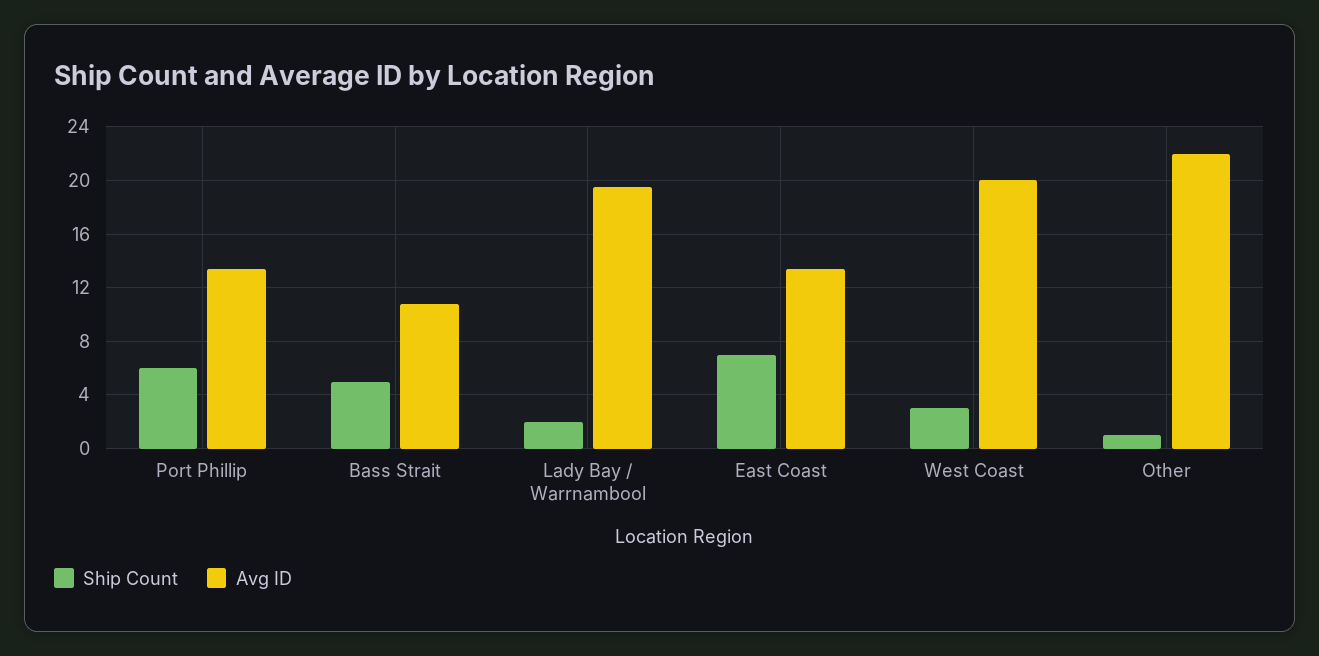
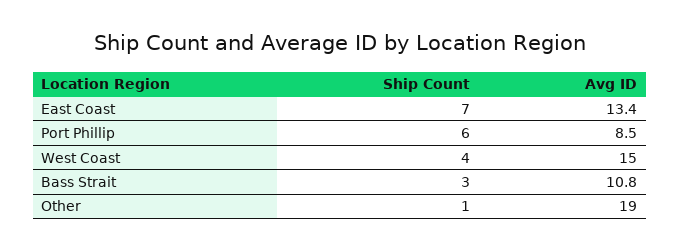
  {
    "Ship Count": {
      "Port Phillip": 6,
-     "Bass Strait": 5,
+     "Bass Strait": 3,
-     "Lady Bay / Warrnambool": 2,
      "East Coast": 7,
-     "West Coast": 3,
+     "West Coast": 4,
      "Other": 1
    },
    "Avg ID": {
-     "Port Phillip": 13.5,
+     "Port Phillip": 8.5,
      "Bass Strait": 10.8,
-     "Lady Bay / Warrnambool": 19.5,
      "East Coast": 13.4,
-     "West Coast": 20,
+     "West Coast": 15,
-     "Other": 22
+     "Other": 19
    }
  }

